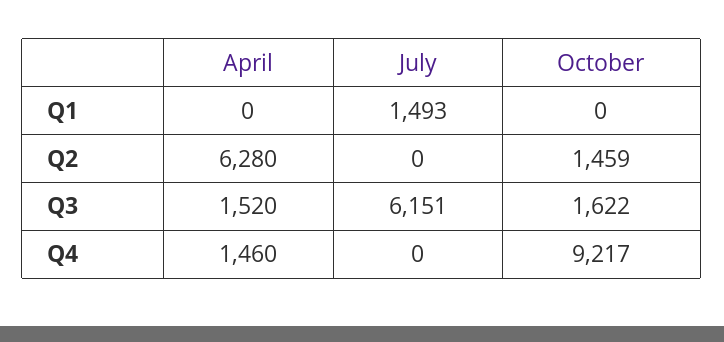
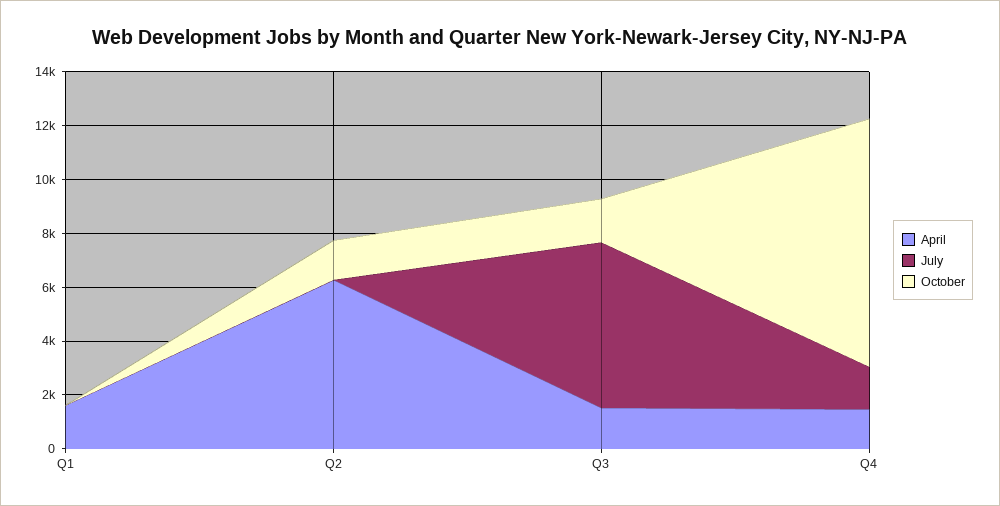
  {
    "April": {
-     "Q1": 0,
+     "Q1": 1500,
      "Q2": 6280,
      "Q3": 1520,
      "Q4": 1460
    },
    "July": {
-     "Q1": 1493,
+     "Q1": 0,
      "Q2": 0,
      "Q3": 6151,
-     "Q4": 0
+     "Q4": 1500
    },
    "October": {
      "Q1": 0,
      "Q2": 1459,
      "Q3": 1622,
      "Q4": 9217
    }
  }

